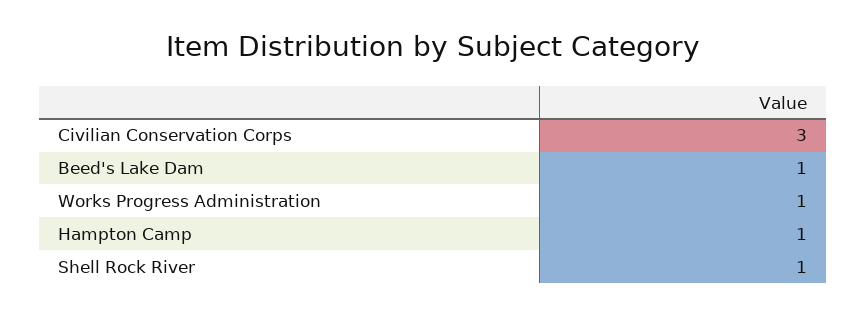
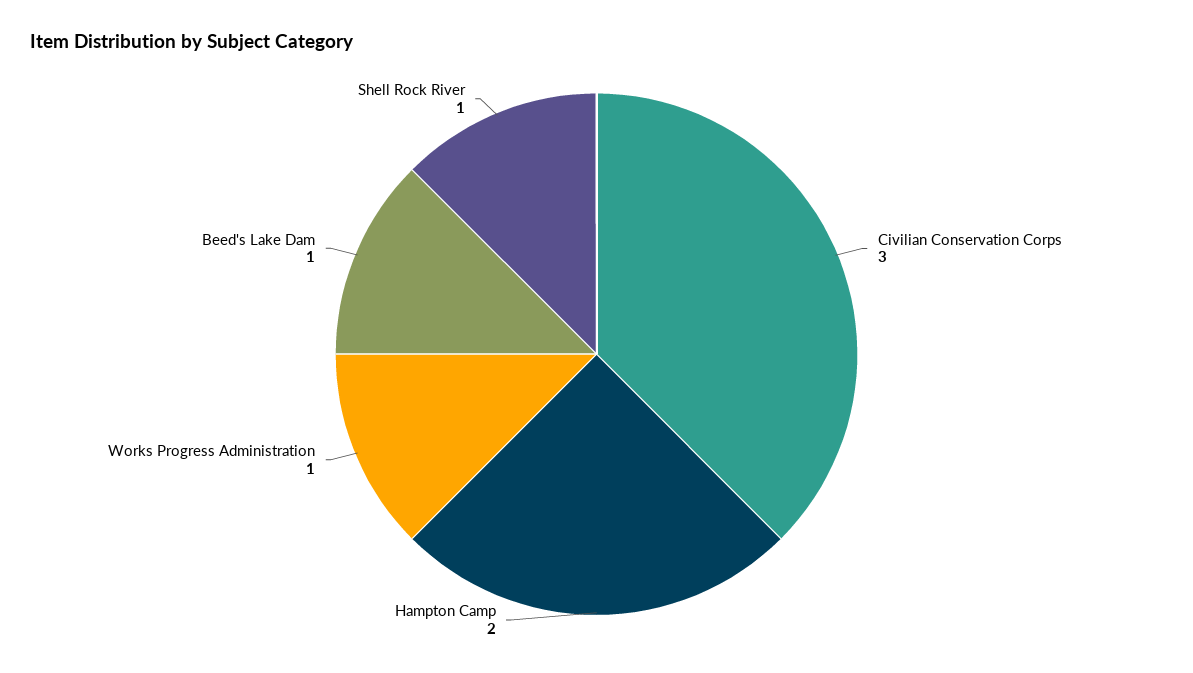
  {
    "Civilian Conservation Corps": 3,
    "Beed's Lake Dam": 1,
    "Works Progress Administration": 1,
-   "Hampton Camp": 1,
+   "Hampton Camp": 2,
    "Shell Rock River": 1
  }

